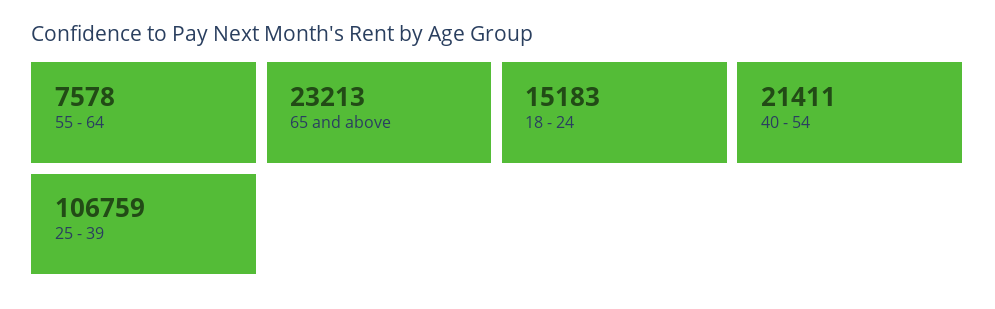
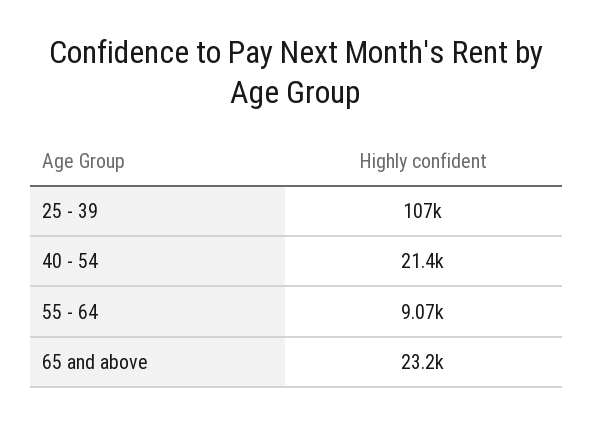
  {
-   "55 - 64": 7578,
+   "55 - 64": 9070,
    "65 and above": 23213,
-   "18 - 24": 15183,
    "40 - 54": 21411,
    "25 - 39": 106759
  }

